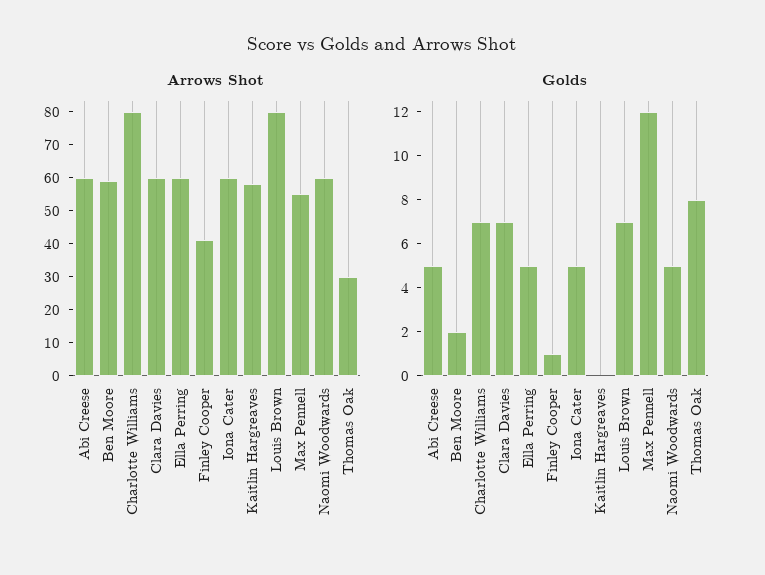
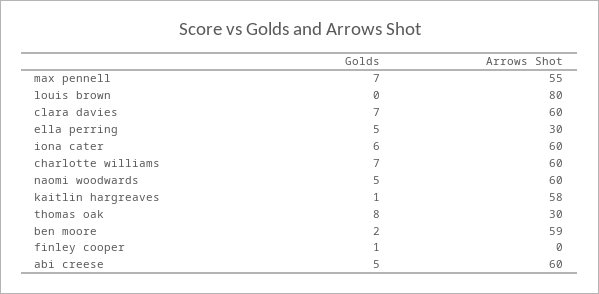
  {
    "Arrows Shot": {
      "Abi Creese": 60,
      "Ben Moore": 59,
-     "Charlotte Williams": 80,
+     "Charlotte Williams": 60,
      "Clara Davies": 60,
-     "Ella Perring": 60,
+     "Ella Perring": 30,
-     "Finley Cooper": 40,
+     "Finley Cooper": 0,
      "Iona Cater": 60,
      "Kaitlin Hargreaves": 58,
      "Louis Brown": 80,
      "Max Pennell": 55,
      "Naomi Woodwards": 60,
      "Thomas Oak": 30
    },
    "Golds": {
      "Abi Creese": 5,
      "Ben Moore": 2,
      "Charlotte Williams": 7,
      "Clara Davies": 7,
      "Ella Perring": 5,
      "Finley Cooper": 1,
-     "Iona Cater": 5,
+     "Iona Cater": 6,
-     "Kaitlin Hargreaves": 0,
+     "Kaitlin Hargreaves": 1,
-     "Louis Brown": 7,
+     "Louis Brown": 0,
-     "Max Pennell": 12,
+     "Max Pennell": 7,
      "Naomi Woodwards": 5,
      "Thomas Oak": 8
    }
  }

